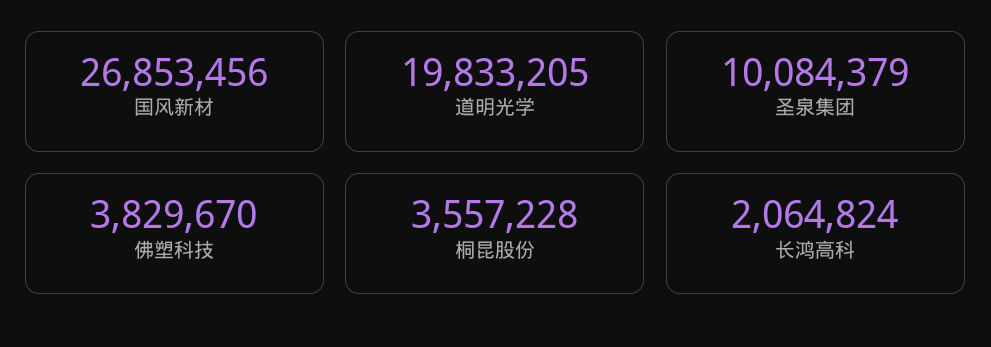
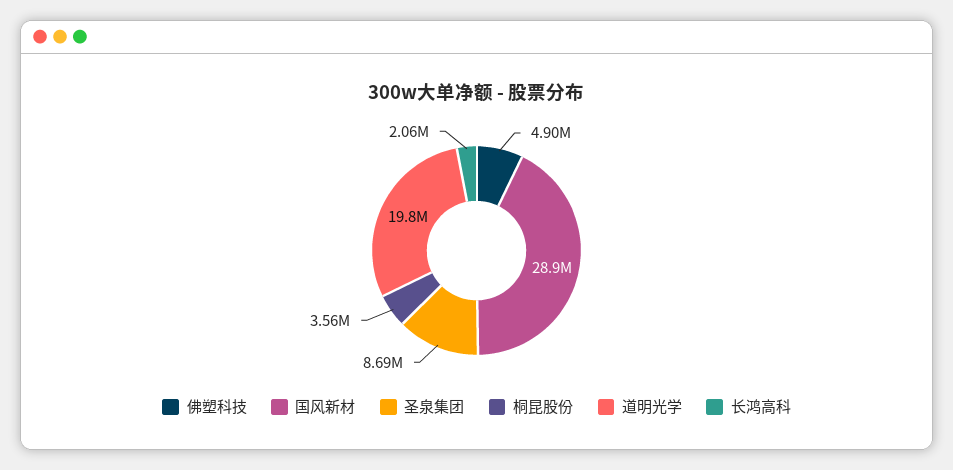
  {
-   "国风新材": 26853456,
+   "国风新材": 28900000,
    "道明光学": 19833205,
-   "圣泉集团": 10084379,
+   "圣泉集团": 8690000,
-   "佛塑科技": 3829670,
+   "佛塑科技": 4900000,
    "桐昆股份": 3557228,
    "长鸿高科": 2064824
  }

